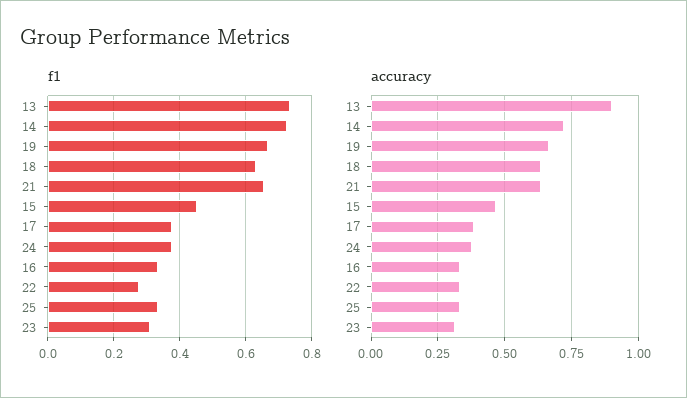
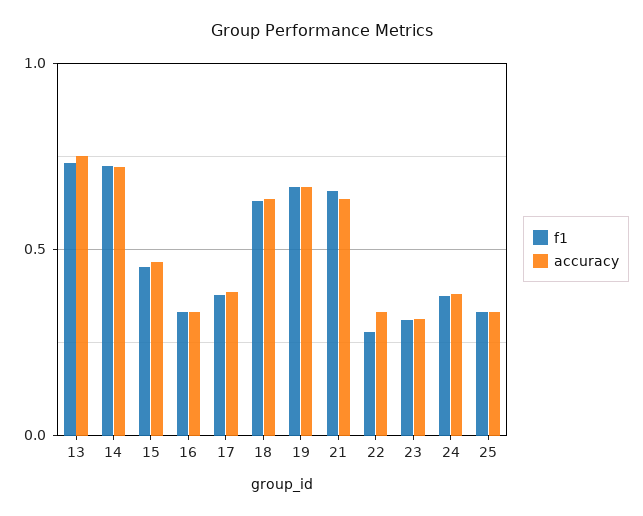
  {
    "f1": {
      "13": 0.74,
      "14": 0.72,
      "19": 0.66,
      "18": 0.64,
      "21": 0.66,
      "15": 0.46,
      "17": 0.38,
      "24": 0.38,
      "16": 0.34,
      "22": 0.28,
      "25": 0.34,
      "23": 0.32
    },
    "accuracy": {
-     "13": 0.9,
+     "13": 0.75,
      "14": 0.725,
      "19": 0.675,
      "18": 0.625,
      "21": 0.625,
      "15": 0.475,
      "17": 0.375,
      "24": 0.375,
      "16": 0.325,
      "22": 0.325,
      "25": 0.325,
      "23": 0.325
    }
  }

